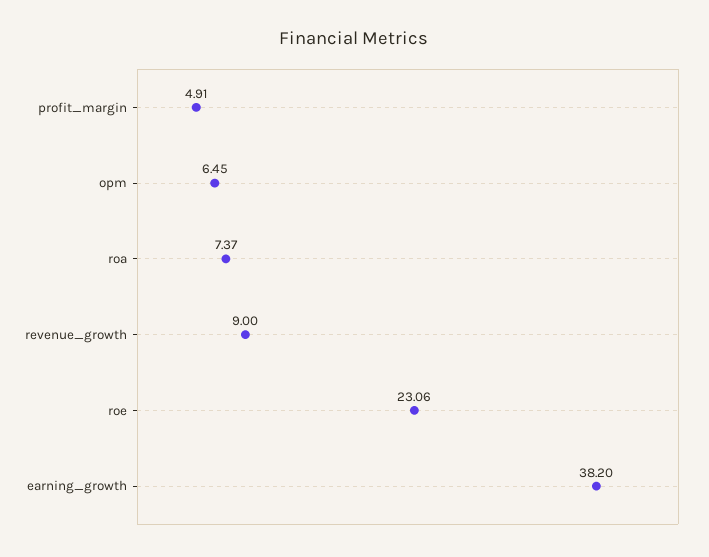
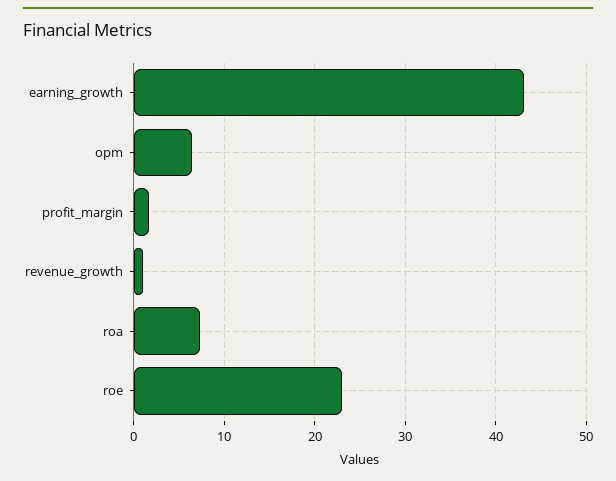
  {
-   "profit_margin": 4.91,
+   "profit_margin": 2,
    "opm": 6.45,
    "roa": 7.37,
-   "revenue_growth": 9,
+   "revenue_growth": 1,
    "roe": 23.06,
-   "earning_growth": 38.2
+   "earning_growth": 43
  }

